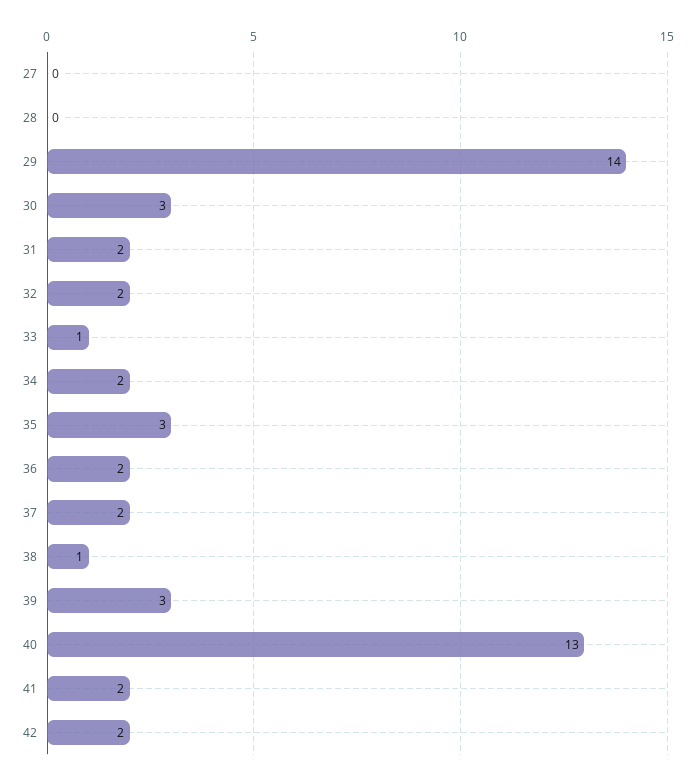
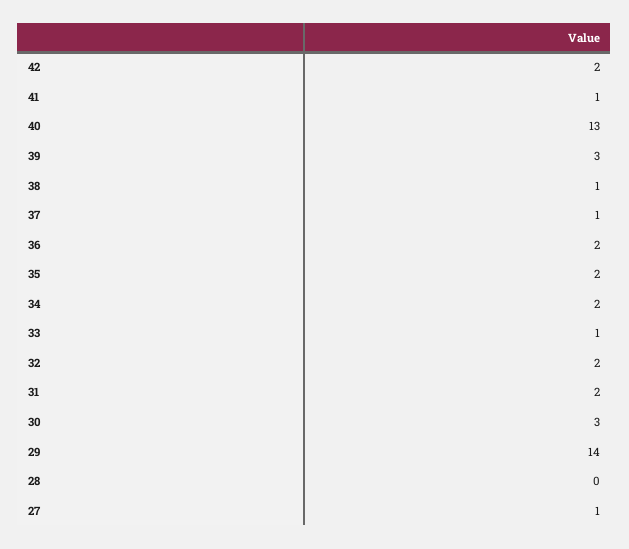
  {
-   "27": 0,
+   "27": 1,
    "28": 0,
    "29": 14,
    "30": 3,
    "31": 2,
    "32": 2,
    "33": 1,
    "34": 2,
-   "35": 3,
+   "35": 2,
    "36": 2,
-   "37": 2,
+   "37": 1,
    "38": 1,
    "39": 3,
    "40": 13,
-   "41": 2,
+   "41": 1,
    "42": 2
  }

